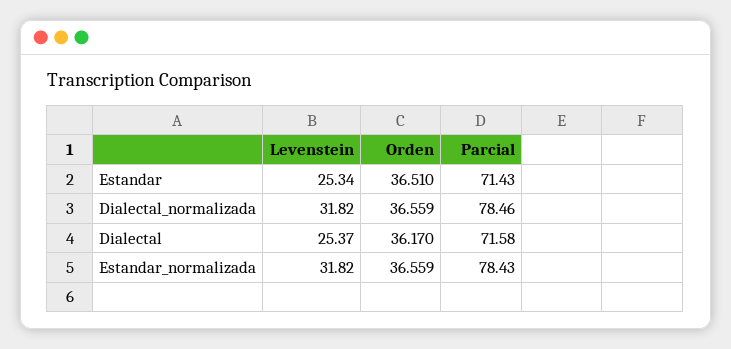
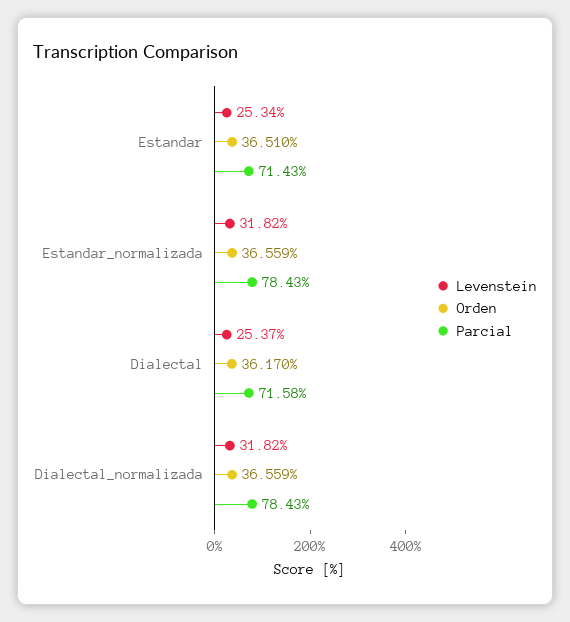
  {
    "Levenstein": {
      "Estandar": 25.34,
      "Dialectal_normalizada": 31.82,
      "Dialectal": 25.37,
      "Estandar_normalizada": 31.82
    },
    "Orden": {
      "Estandar": 36.51,
      "Dialectal_normalizada": 36.559,
      "Dialectal": 36.17,
      "Estandar_normalizada": 36.559
    },
    "Parcial": {
      "Estandar": 71.43,
-     "Dialectal_normalizada": 78.46,
+     "Dialectal_normalizada": 78.43,
      "Dialectal": 71.58,
      "Estandar_normalizada": 78.43
    }
  }

